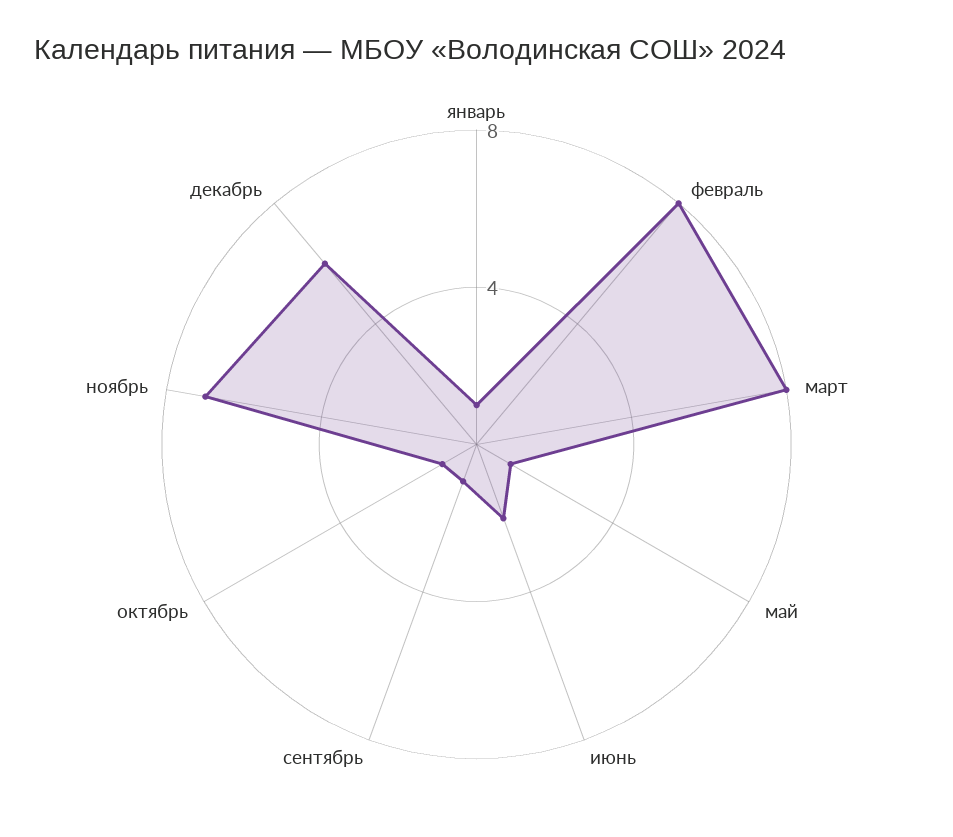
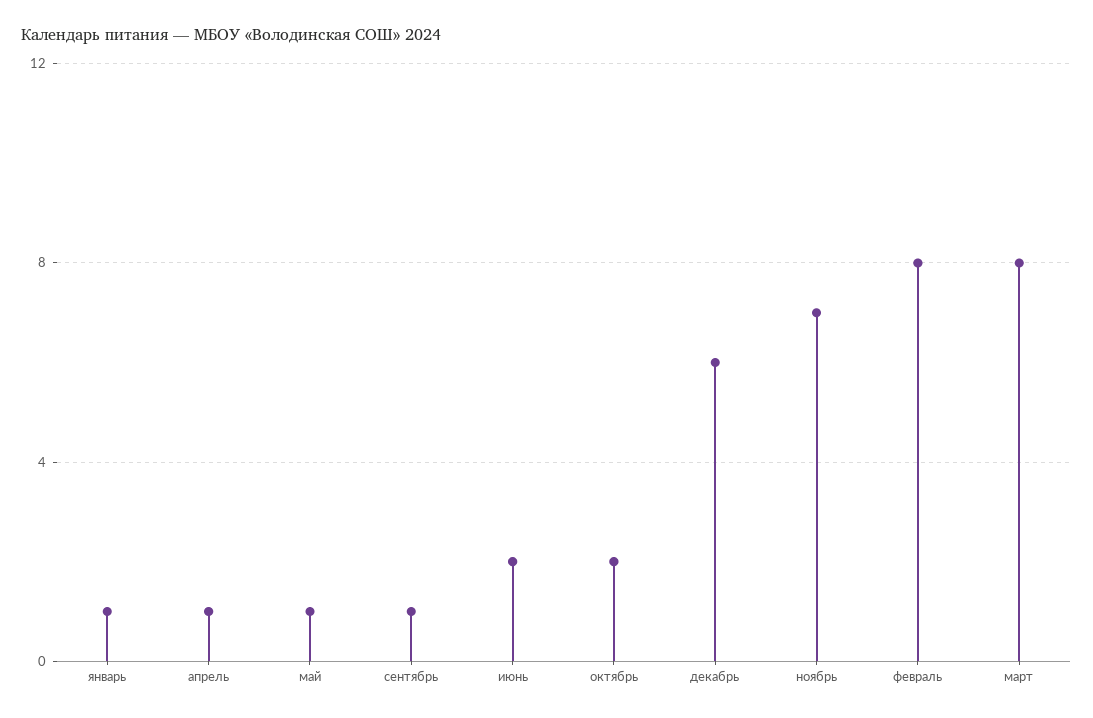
  {
    "январь": 1,
    "февраль": 8,
    "март": 8,
    "май": 1,
    "июнь": 2,
    "сентябрь": 1,
-   "октябрь": 1,
+   "октябрь": 2,
    "ноябрь": 7,
-   "декабрь": 6
+   "декабрь": 6,
+   "апрель": 1
  }

